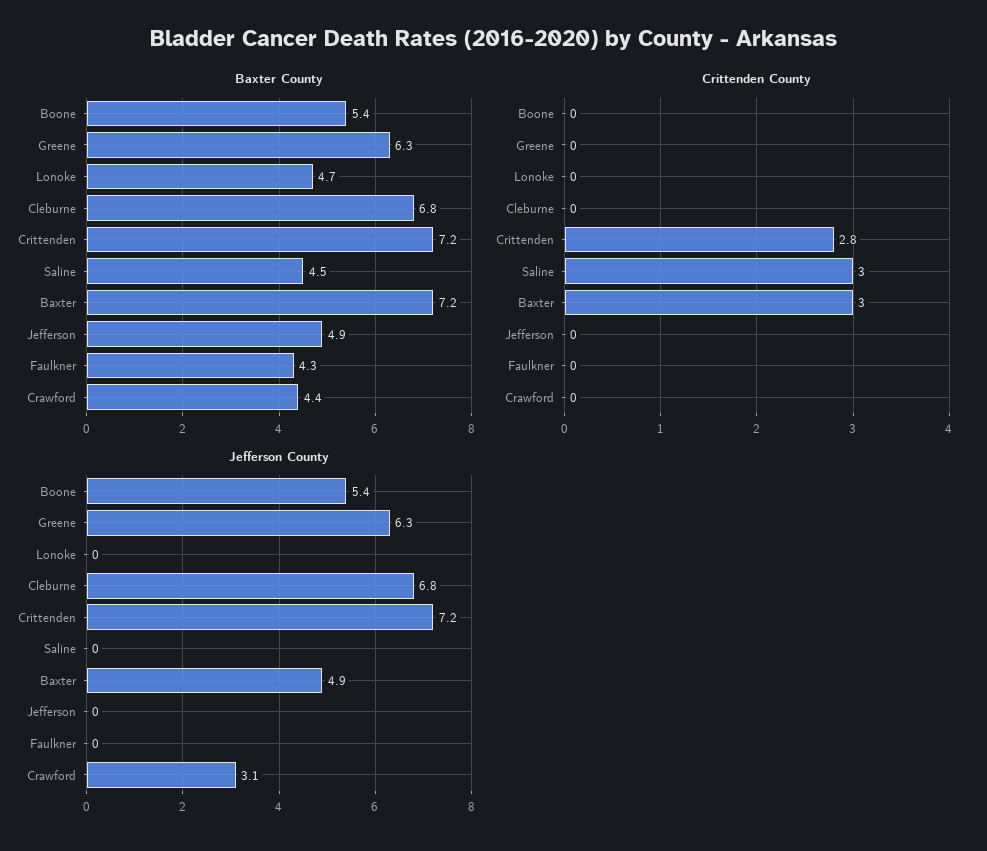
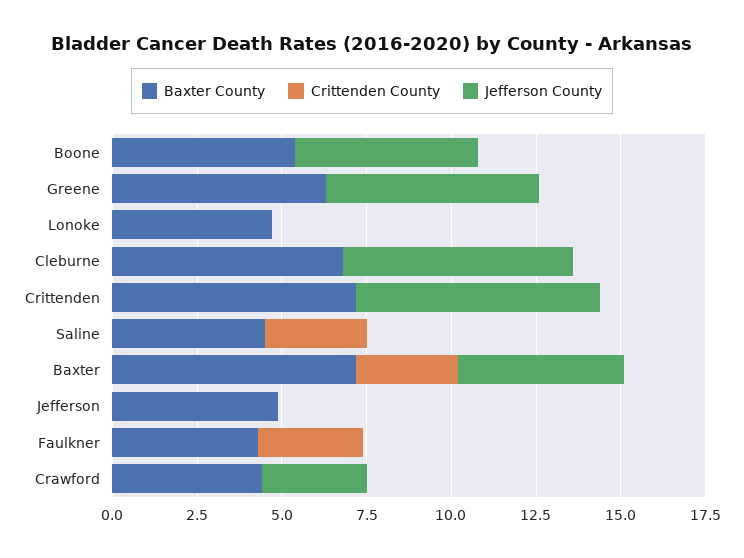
  {
    "Baxter County": {
      "Boone": 5.4,
      "Greene": 6.3,
      "Lonoke": 4.7,
      "Cleburne": 6.8,
      "Crittenden": 7.2,
      "Saline": 4.5,
      "Baxter": 7.2,
      "Jefferson": 4.9,
      "Faulkner": 4.3,
      "Crawford": 4.4
    },
    "Crittenden County": {
      "Boone": 0,
      "Greene": 0,
      "Lonoke": 0,
      "Cleburne": 0,
-     "Crittenden": 2.8,
+     "Crittenden": 0,
      "Saline": 3,
      "Baxter": 3,
      "Jefferson": 0,
-     "Faulkner": 0,
+     "Faulkner": 3,
      "Crawford": 0
    },
    "Jefferson County": {
      "Boone": 5.4,
      "Greene": 6.3,
      "Lonoke": 0,
      "Cleburne": 6.8,
      "Crittenden": 7.2,
      "Saline": 0,
      "Baxter": 4.9,
      "Jefferson": 0,
      "Faulkner": 0,
      "Crawford": 3.1
    }
  }

